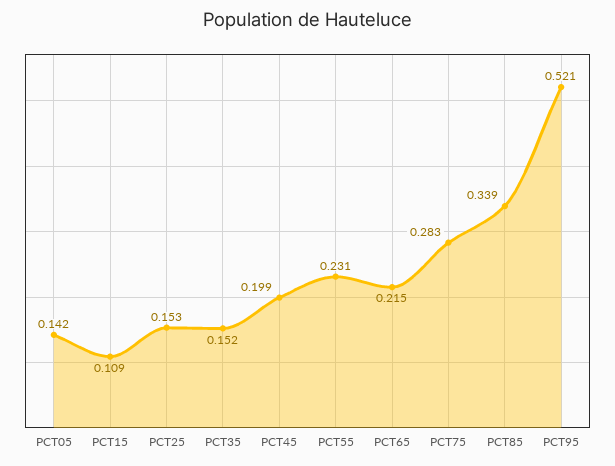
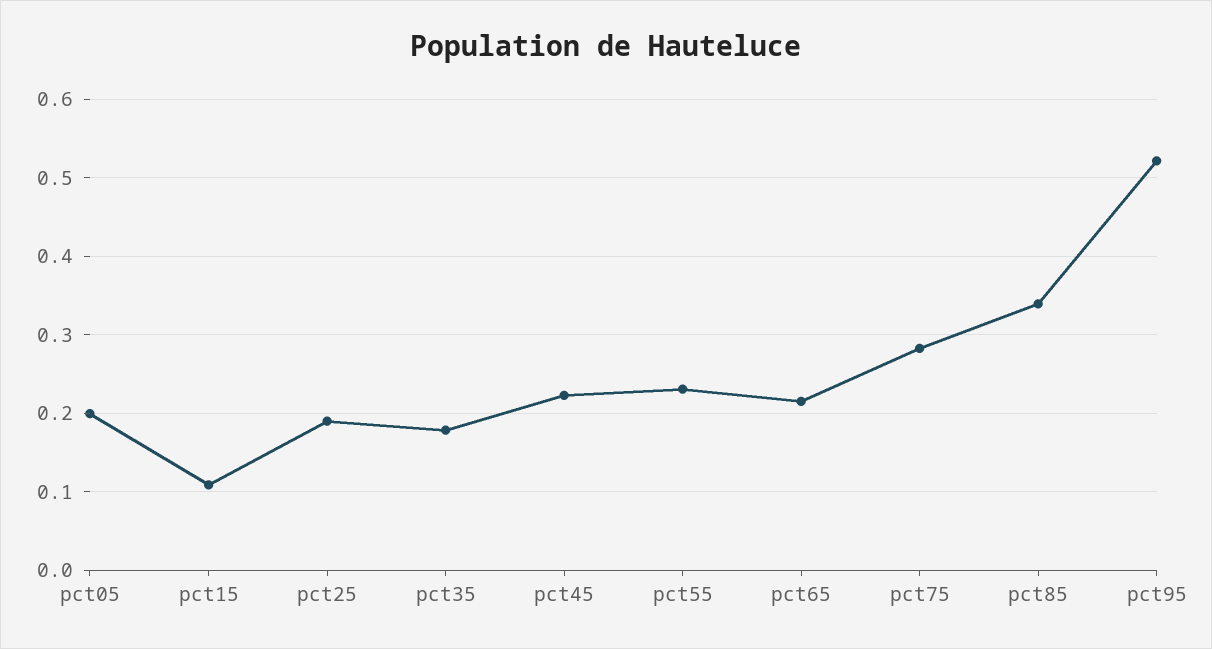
  {
-   "PCT05": 0.142,
+   "PCT05": 0.2,
    "PCT15": 0.109,
-   "PCT25": 0.153,
+   "PCT25": 0.19,
-   "PCT35": 0.152,
+   "PCT35": 0.18,
-   "PCT45": 0.199,
+   "PCT45": 0.22,
    "PCT55": 0.231,
    "PCT65": 0.215,
    "PCT75": 0.283,
    "PCT85": 0.339,
    "PCT95": 0.521
  }

